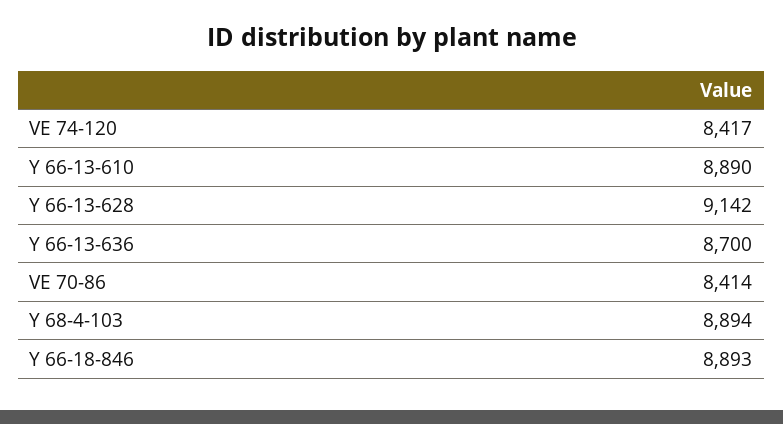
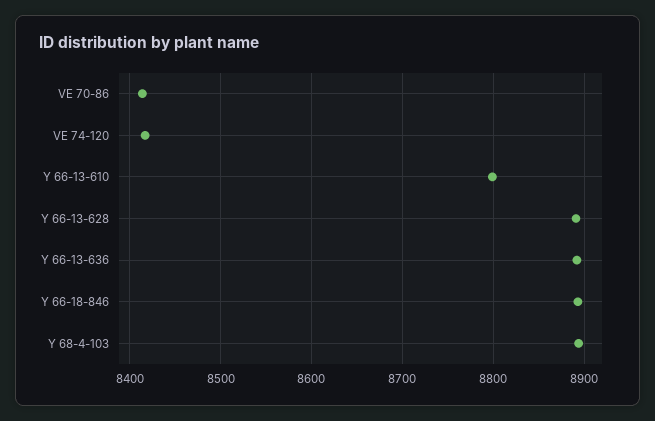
  {
    "VE 74-120": 8417,
-   "Y 66-13-610": 8890,
+   "Y 66-13-610": 8800,
-   "Y 66-13-628": 9142,
+   "Y 66-13-628": 8890,
-   "Y 66-13-636": 8700,
+   "Y 66-13-636": 8890,
    "VE 70-86": 8414,
    "Y 68-4-103": 8894,
    "Y 66-18-846": 8893
  }

